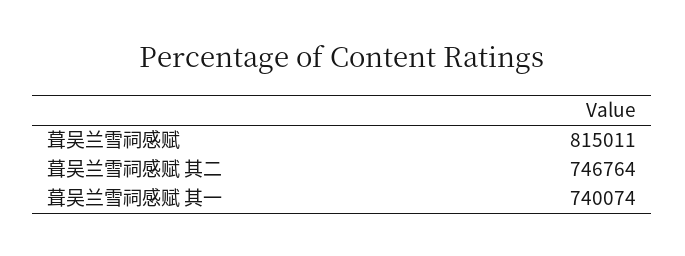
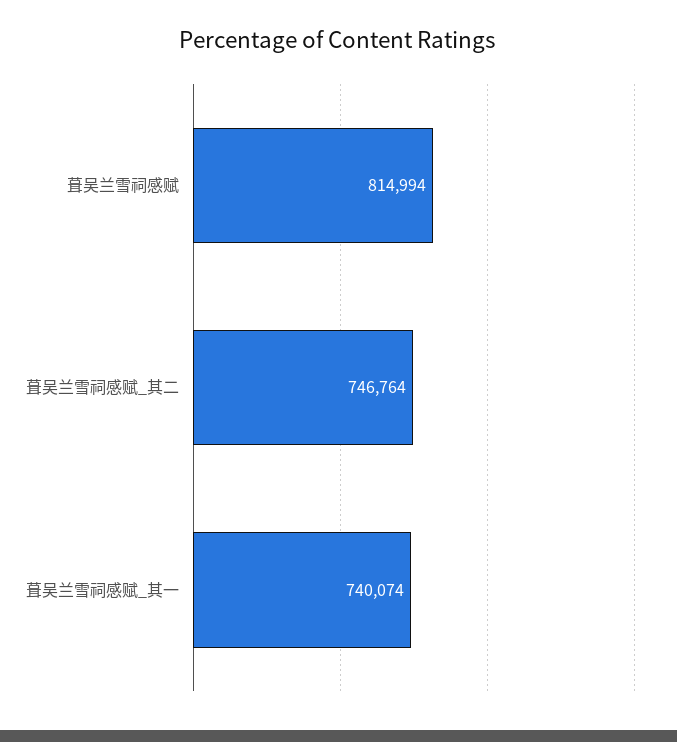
  {
-   "葺吴兰雪祠感赋": 815011,
+   "葺吴兰雪祠感赋": 814994,
    "葺吴兰雪祠感赋 其二": 746764,
    "葺吴兰雪祠感赋 其一": 740074
  }

